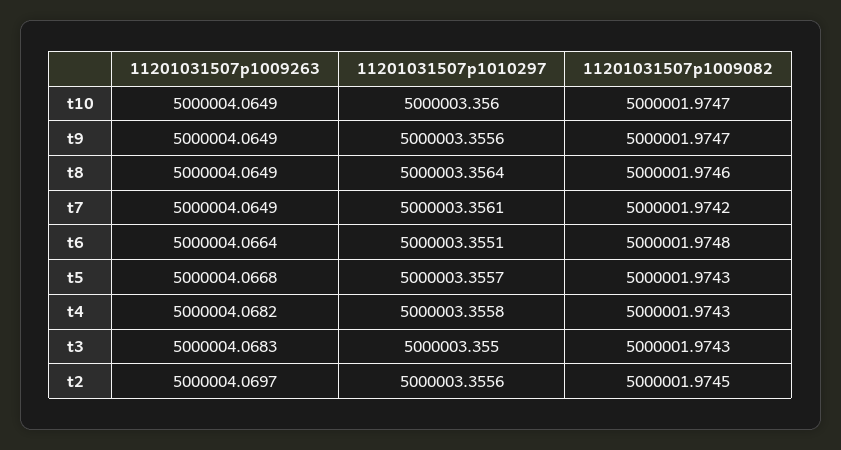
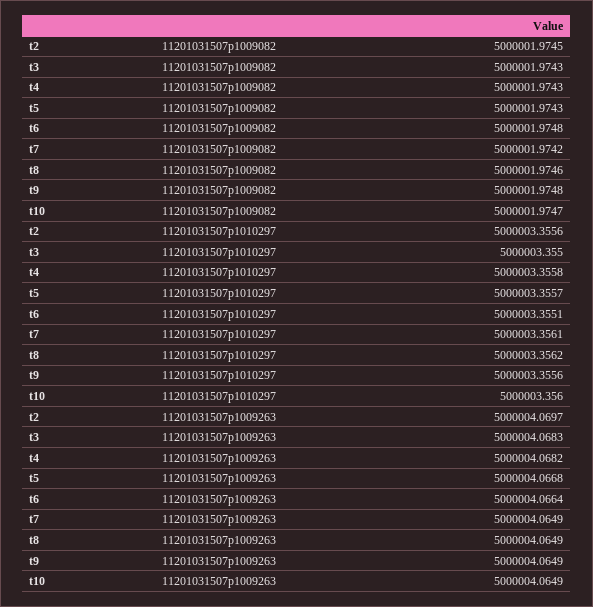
  {
    "11201031507p1009263": {
      "t10": 5000004.0649,
      "t9": 5000004.0649,
      "t8": 5000004.0649,
      "t7": 5000004.0649,
      "t6": 5000004.0664,
      "t5": 5000004.0668,
      "t4": 5000004.0682,
      "t3": 5000004.0683,
      "t2": 5000004.0697
    },
    "11201031507p1010297": {
      "t10": 5000003.356,
      "t9": 5000003.3556,
-     "t8": 5000003.3564,
+     "t8": 5000003.3562,
      "t7": 5000003.3561,
      "t6": 5000003.3551,
      "t5": 5000003.3557,
      "t4": 5000003.3558,
      "t3": 5000003.355,
      "t2": 5000003.3556
    },
    "11201031507p1009082": {
      "t10": 5000001.9747,
-     "t9": 5000001.9747,
+     "t9": 5000001.9748,
      "t8": 5000001.9746,
      "t7": 5000001.9742,
      "t6": 5000001.9748,
      "t5": 5000001.9743,
      "t4": 5000001.9743,
      "t3": 5000001.9743,
      "t2": 5000001.9745
    }
  }

